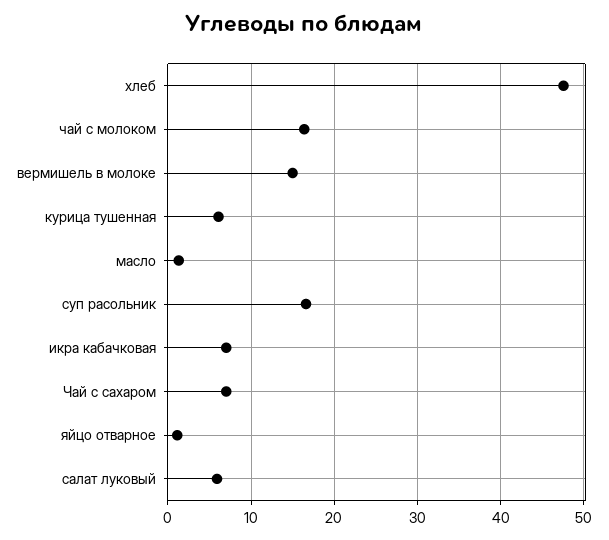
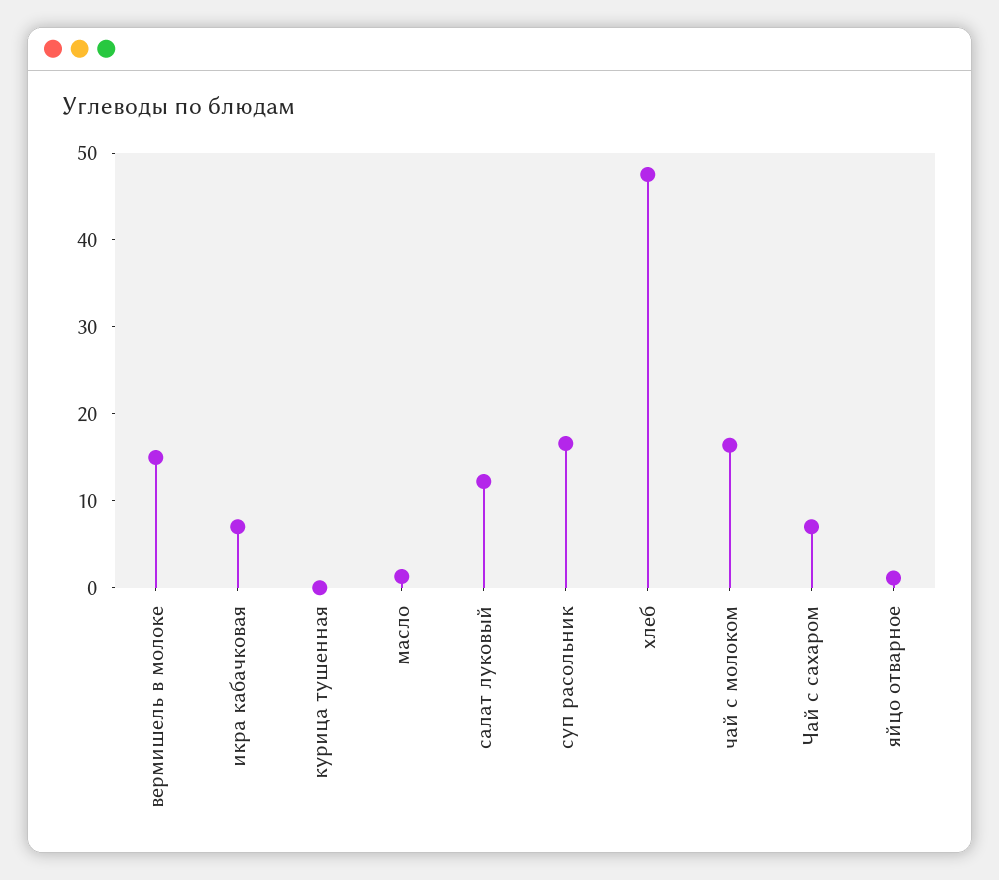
  {
    "хлеб": 48,
    "чай с молоком": 16,
    "вермишель в молоке": 15,
-   "курица тушенная": 6,
+   "курица тушенная": 0,
    "масло": 1,
    "суп расольник": 17,
    "икра кабачковая": 7,
    "Чай с сахаром": 7,
    "яйцо отварное": 1,
-   "салат луковый": 6
+   "салат луковый": 12
  }

